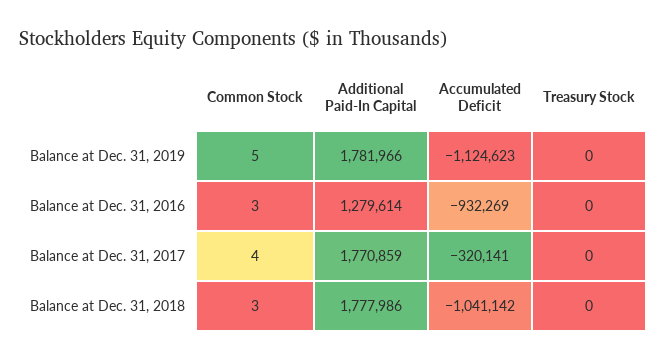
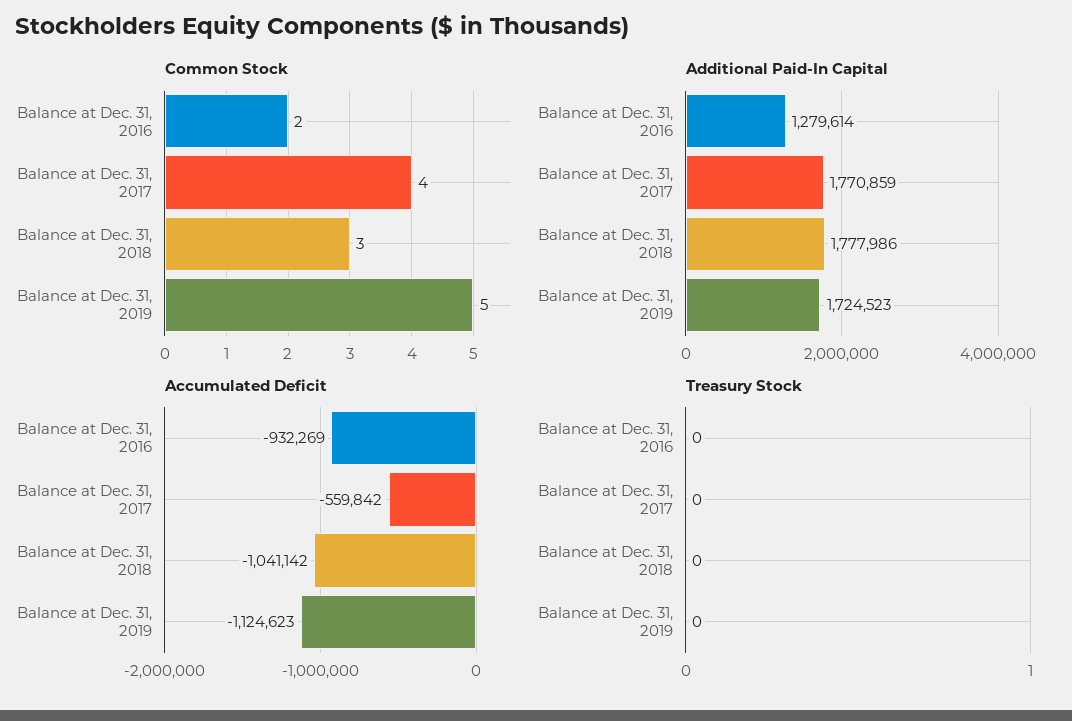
  {
    "Common Stock": {
      "Balance at Dec. 31, 2019": 5,
-     "Balance at Dec. 31, 2016": 3,
+     "Balance at Dec. 31, 2016": 2,
      "Balance at Dec. 31, 2017": 4,
      "Balance at Dec. 31, 2018": 3
    },
    "Additional Paid-In Capital": {
-     "Balance at Dec. 31, 2019": 1781966,
+     "Balance at Dec. 31, 2019": 1724523,
      "Balance at Dec. 31, 2016": 1279614,
      "Balance at Dec. 31, 2017": 1770859,
      "Balance at Dec. 31, 2018": 1777986
    },
    "Accumulated Deficit": {
      "Balance at Dec. 31, 2019": -1124623,
      "Balance at Dec. 31, 2016": -932269,
-     "Balance at Dec. 31, 2017": -320141,
+     "Balance at Dec. 31, 2017": -559842,
      "Balance at Dec. 31, 2018": -1041142
    },
    "Treasury Stock": {
      "Balance at Dec. 31, 2019": 0,
      "Balance at Dec. 31, 2016": 0,
      "Balance at Dec. 31, 2017": 0,
      "Balance at Dec. 31, 2018": 0
    }
  }

